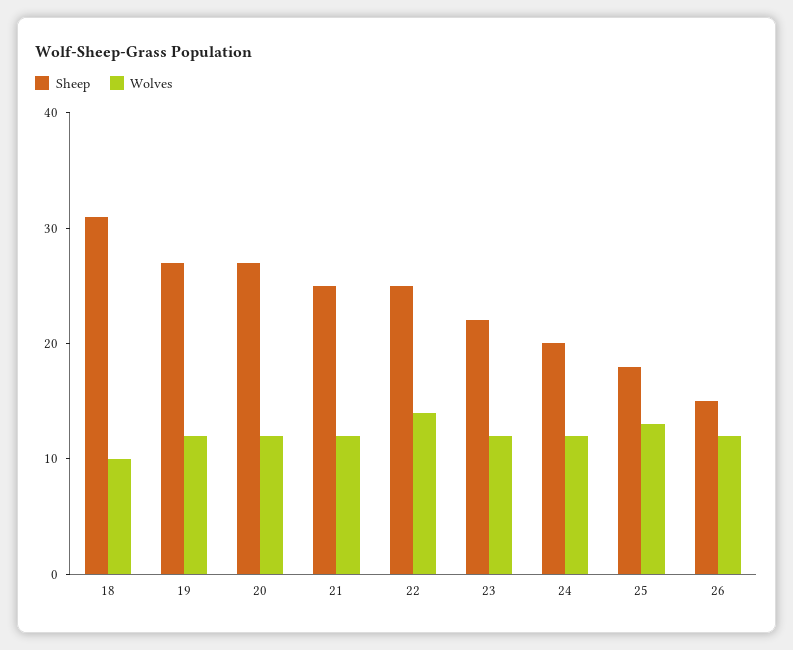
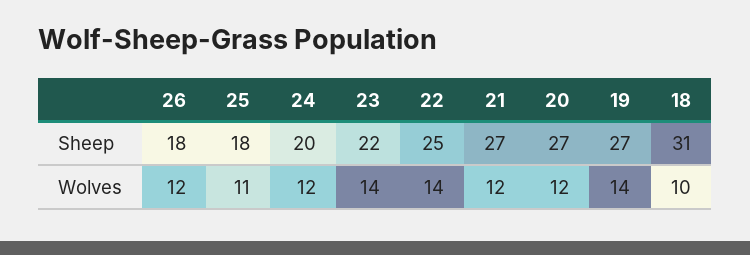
  {
    "Sheep": {
      "18": 31,
      "19": 27,
      "20": 27,
-     "21": 25,
+     "21": 27,
      "22": 25,
      "23": 22,
      "24": 20,
      "25": 18,
-     "26": 15
+     "26": 18
    },
    "Wolves": {
      "18": 10,
-     "19": 12,
+     "19": 14,
      "20": 12,
      "21": 12,
      "22": 14,
-     "23": 12,
+     "23": 14,
      "24": 12,
-     "25": 13,
+     "25": 11,
      "26": 12
    }
  }

